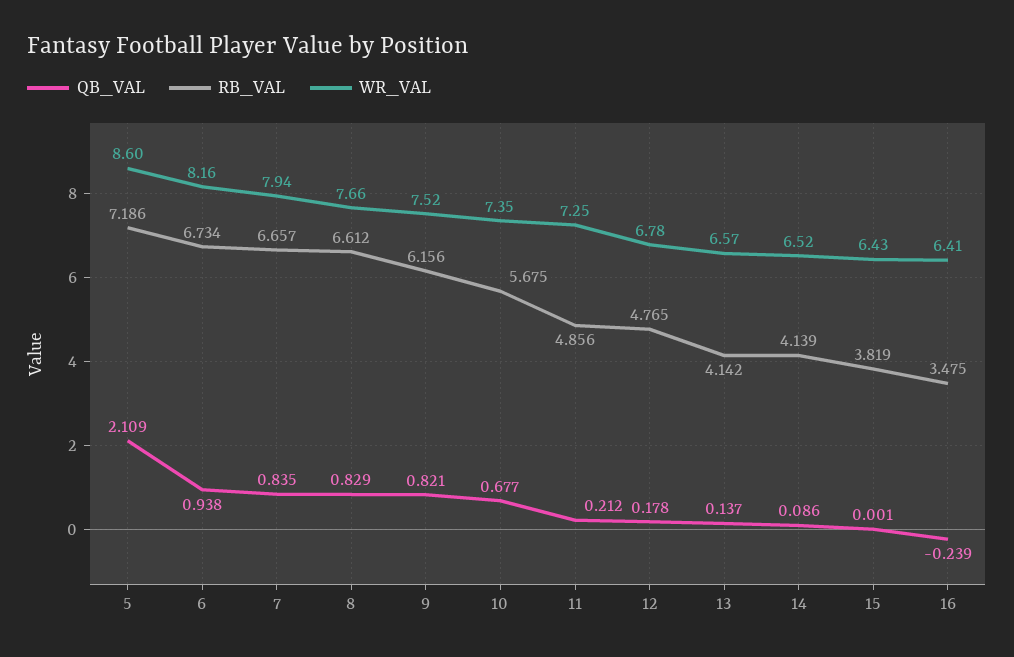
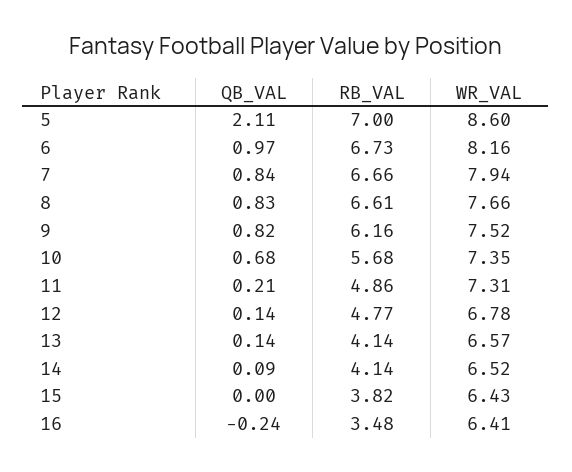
  {
    "QB_VAL": {
      "5": 2.109,
-     "6": 0.938,
+     "6": 0.97,
      "7": 0.835,
      "8": 0.829,
      "9": 0.821,
      "10": 0.677,
      "11": 0.212,
-     "12": 0.178,
+     "12": 0.14,
      "13": 0.137,
      "14": 0.086,
      "15": 0.001,
      "16": -0.239
    },
    "RB_VAL": {
-     "5": 7.186,
+     "5": 7,
      "6": 6.734,
      "7": 6.657,
      "8": 6.612,
      "9": 6.156,
      "10": 5.675,
      "11": 4.856,
      "12": 4.765,
      "13": 4.142,
      "14": 4.139,
      "15": 3.819,
      "16": 3.475
    },
    "WR_VAL": {
      "5": 8.6,
      "6": 8.16,
      "7": 7.94,
      "8": 7.66,
      "9": 7.52,
      "10": 7.35,
-     "11": 7.25,
+     "11": 7.31,
      "12": 6.78,
      "13": 6.57,
      "14": 6.52,
      "15": 6.43,
      "16": 6.41
    }
  }

